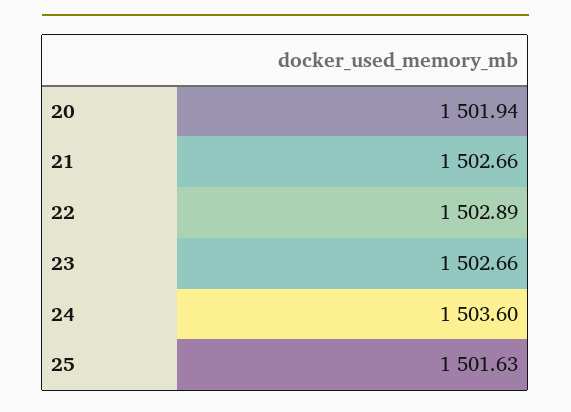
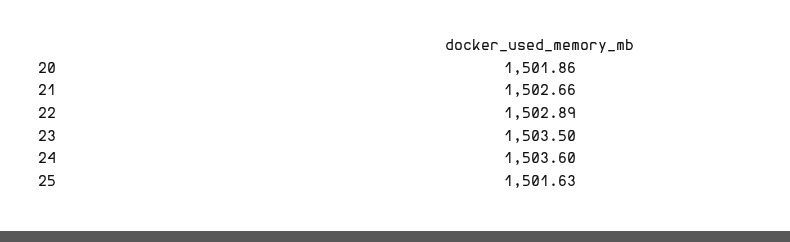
  {
-   "20": 1501.94,
+   "20": 1501.86,
    "21": 1502.66,
    "22": 1502.89,
-   "23": 1502.66,
+   "23": 1503.5,
    "24": 1503.6,
    "25": 1501.63
  }

